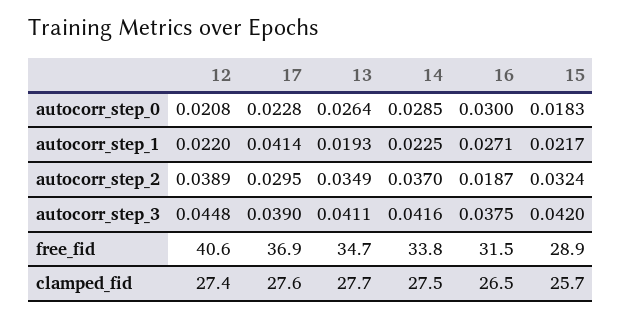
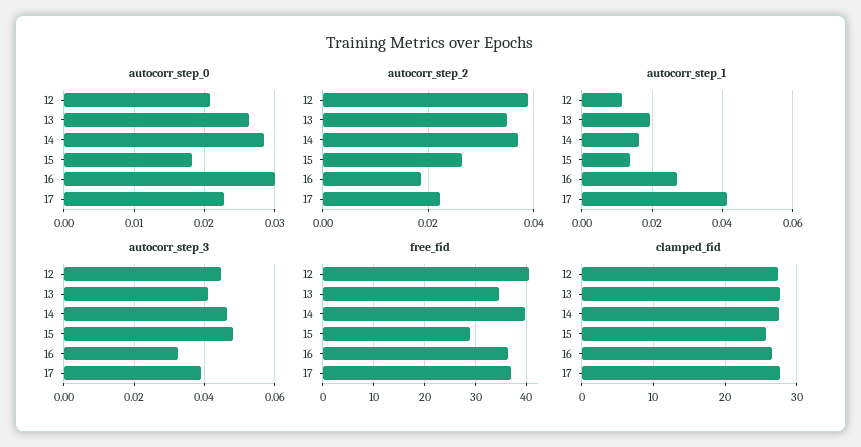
  {
    "autocorr_step_0": {
      "12": 0.0208,
      "17": 0.0228,
      "13": 0.0264,
      "14": 0.0285,
      "16": 0.03,
      "15": 0.0183
    },
    "autocorr_step_1": {
-     "12": 0.022,
+     "12": 0.012,
      "17": 0.0414,
      "13": 0.0193,
-     "14": 0.0225,
+     "14": 0.016,
      "16": 0.0271,
-     "15": 0.0217
+     "15": 0.014
    },
    "autocorr_step_2": {
      "12": 0.0389,
-     "17": 0.0295,
+     "17": 0.022,
      "13": 0.0349,
      "14": 0.037,
      "16": 0.0187,
-     "15": 0.0324
+     "15": 0.026
    },
    "autocorr_step_3": {
      "12": 0.0448,
      "17": 0.039,
      "13": 0.0411,
-     "14": 0.0416,
+     "14": 0.046,
-     "16": 0.0375,
+     "16": 0.032,
-     "15": 0.042
+     "15": 0.048
    },
    "free_fid": {
      "12": 40.6,
      "17": 36.9,
      "13": 34.7,
-     "14": 33.8,
+     "14": 40,
-     "16": 31.5,
+     "16": 36,
      "15": 28.9
    },
    "clamped_fid": {
      "12": 27.4,
      "17": 27.6,
      "13": 27.7,
      "14": 27.5,
      "16": 26.5,
      "15": 25.7
    }
  }

